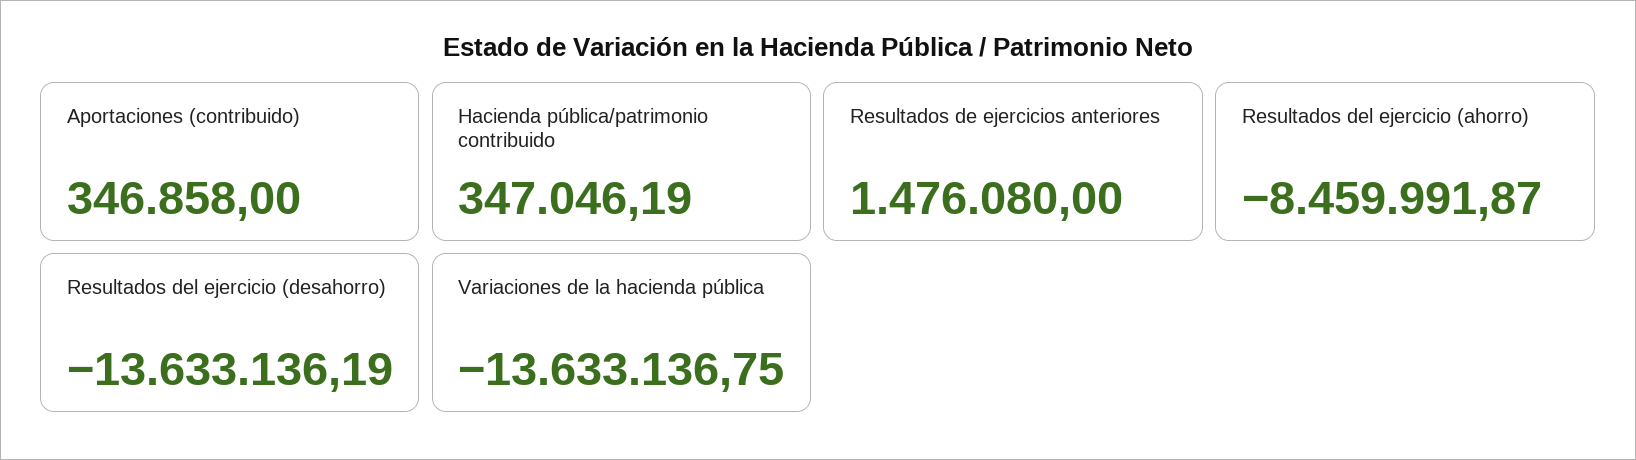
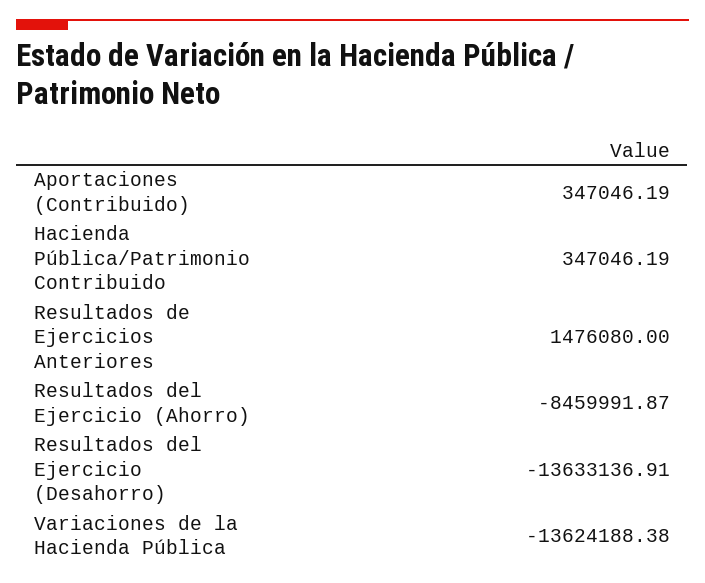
  {
-   "Aportaciones (contribuido)": 346858,
+   "Aportaciones (contribuido)": 347046.19,
    "Hacienda pública/patrimonio contribuido": 347046.19,
    "Resultados de ejercicios anteriores": 1476080,
    "Resultados del ejercicio (ahorro)": -8459991.87,
-   "Resultados del ejercicio (desahorro)": -13633136.19,
+   "Resultados del ejercicio (desahorro)": -13633136.91,
-   "Variaciones de la hacienda pública": -13633136.75
+   "Variaciones de la hacienda pública": -13624188.38
  }

